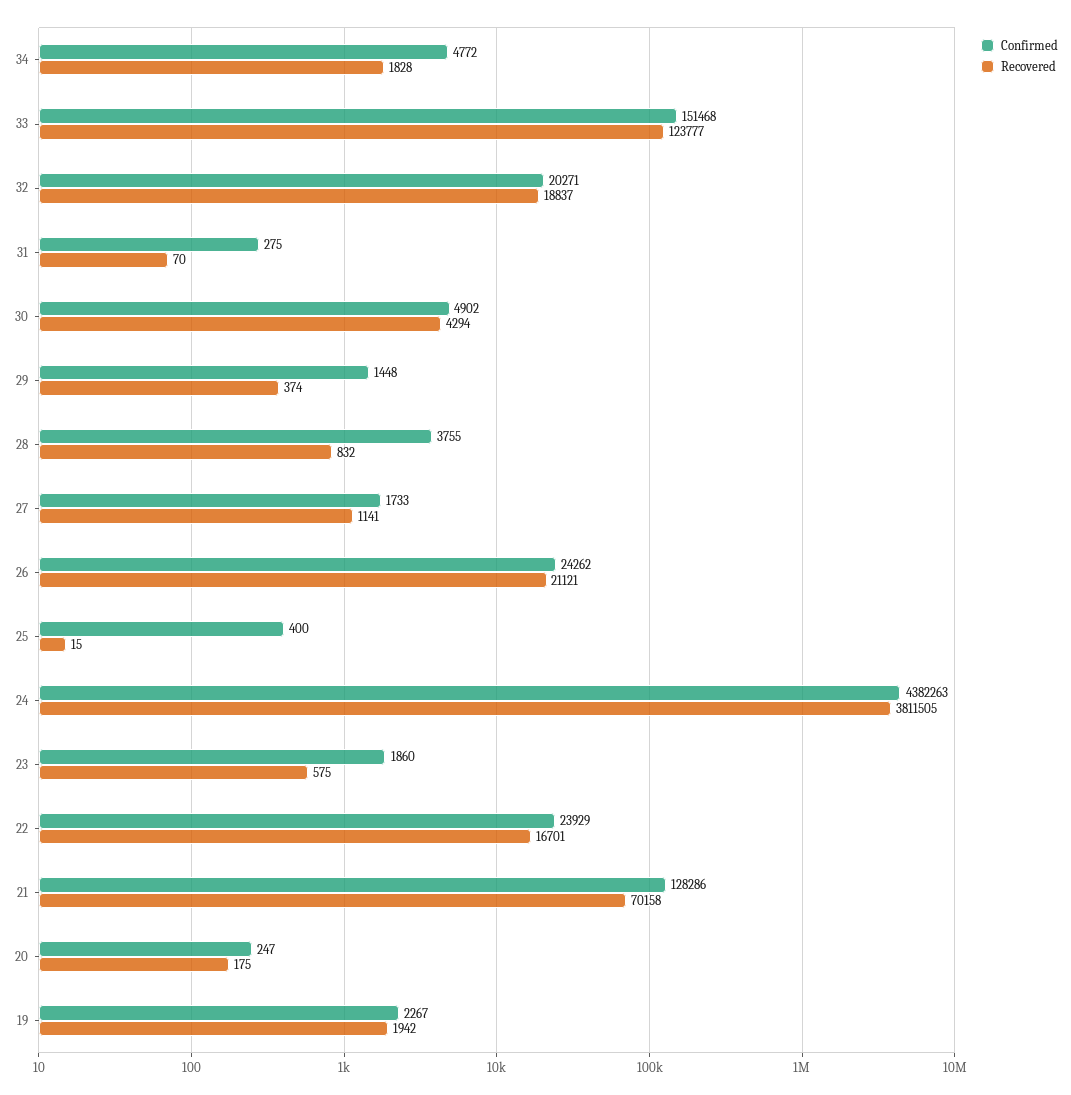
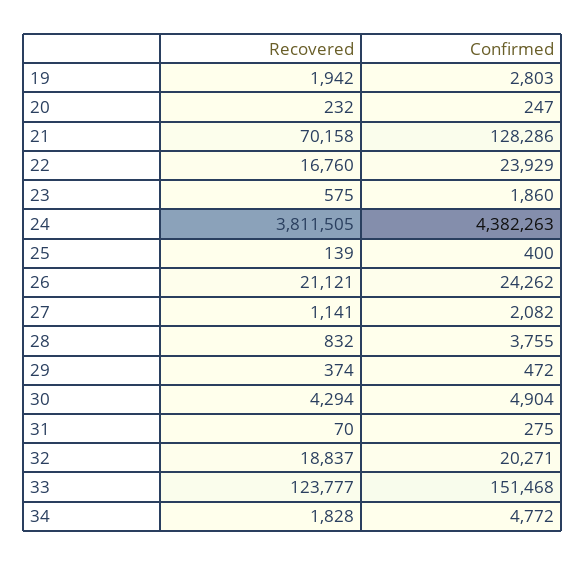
  {
    "Confirmed": {
      "34": 4772,
      "33": 151468,
      "32": 20271,
      "31": 275,
-     "30": 4902,
+     "30": 4904,
-     "29": 1448,
+     "29": 472,
      "28": 3755,
-     "27": 1733,
+     "27": 2082,
      "26": 24262,
      "25": 400,
      "24": 4382263,
      "23": 1860,
      "22": 23929,
      "21": 128286,
      "20": 247,
-     "19": 2267
+     "19": 2803
    },
    "Recovered": {
      "34": 1828,
      "33": 123777,
      "32": 18837,
      "31": 70,
      "30": 4294,
      "29": 374,
      "28": 832,
      "27": 1141,
      "26": 21121,
-     "25": 15,
+     "25": 139,
      "24": 3811505,
      "23": 575,
-     "22": 16701,
+     "22": 16760,
      "21": 70158,
-     "20": 175,
+     "20": 232,
      "19": 1942
    }
  }

